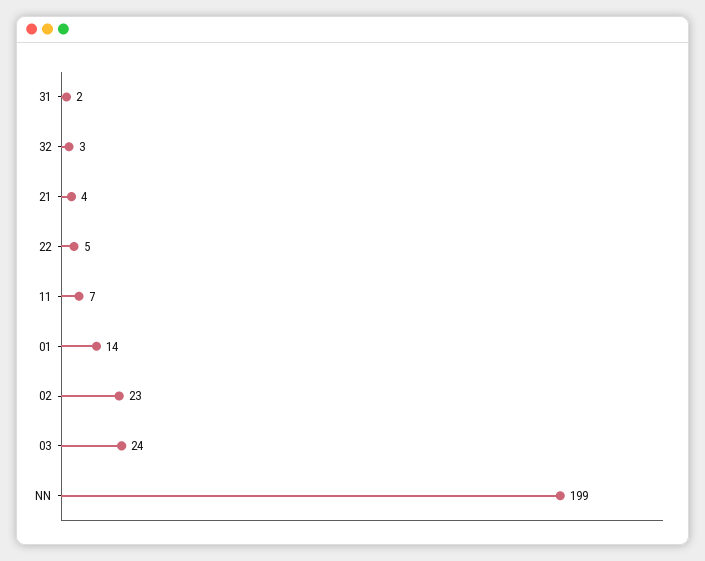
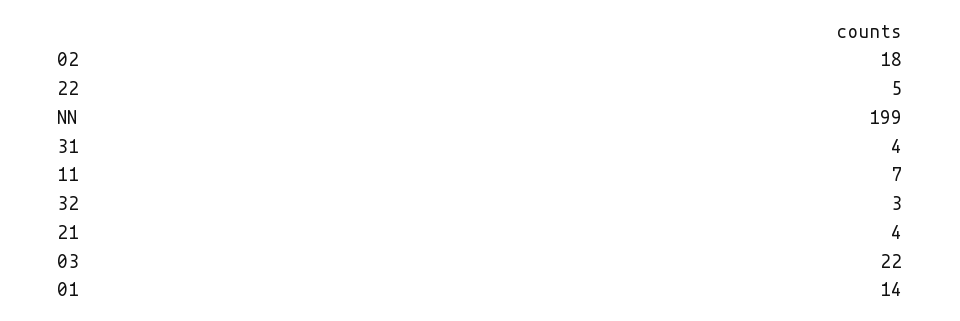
  {
-   "31": 2,
+   "31": 4,
    "32": 3,
    "21": 4,
    "22": 5,
    "11": 7,
    "01": 14,
-   "02": 23,
+   "02": 18,
-   "03": 24,
+   "03": 22,
    "NN": 199
  }

